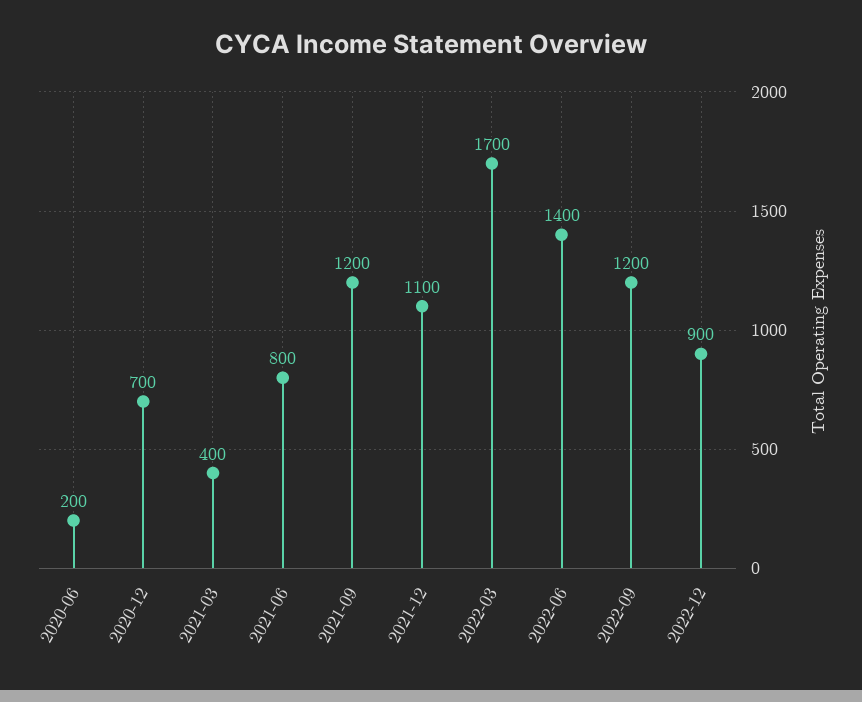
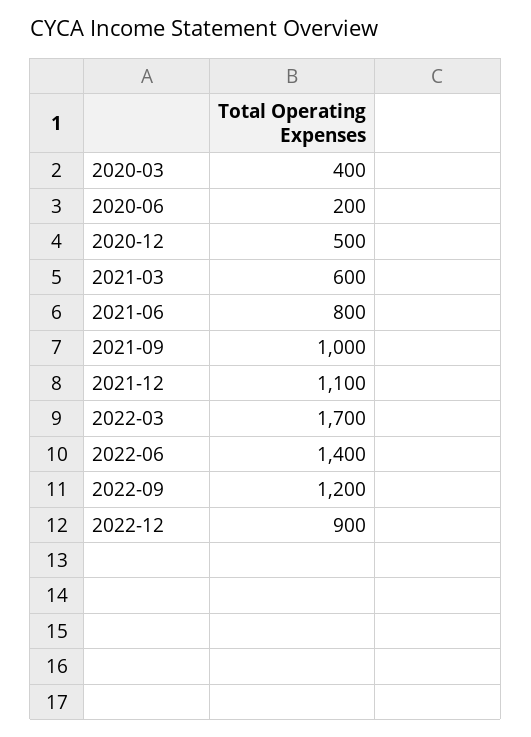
  {
    "2020-06": 200,
-   "2020-12": 700,
+   "2020-12": 500,
-   "2021-03": 400,
+   "2021-03": 600,
    "2021-06": 800,
-   "2021-09": 1200,
+   "2021-09": 1000,
    "2021-12": 1100,
    "2022-03": 1700,
    "2022-06": 1400,
    "2022-09": 1200,
-   "2022-12": 900
+   "2022-12": 900,
+   "2020-03": 400
  }

